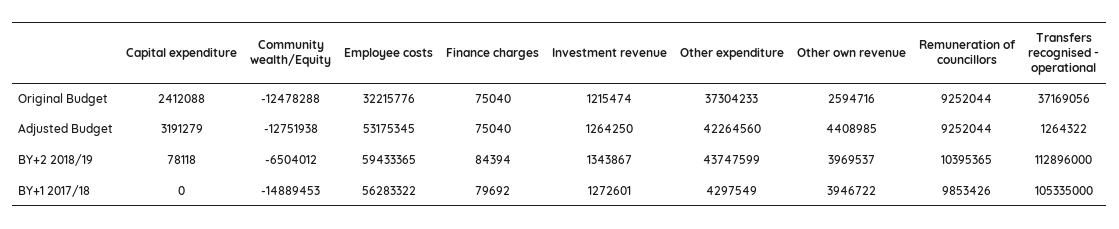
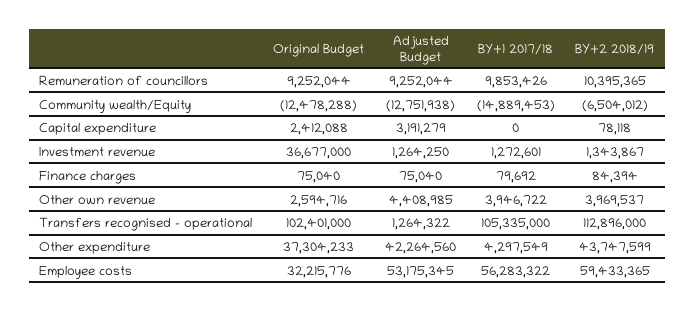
  {
    "Capital expenditure": {
      "Original Budget": 2412088,
      "Adjusted Budget": 3191279,
      "BY+2 2018/19": 78118,
      "BY+1 2017/18": 0
    },
    "Community wealth/Equity": {
      "Original Budget": -12478288,
      "Adjusted Budget": -12751938,
      "BY+2 2018/19": -6504012,
      "BY+1 2017/18": -14889453
    },
    "Employee costs": {
      "Original Budget": 32215776,
      "Adjusted Budget": 53175345,
      "BY+2 2018/19": 59433365,
      "BY+1 2017/18": 56283322
    },
    "Finance charges": {
      "Original Budget": 75040,
      "Adjusted Budget": 75040,
      "BY+2 2018/19": 84394,
      "BY+1 2017/18": 79692
    },
    "Investment revenue": {
-     "Original Budget": 1215474,
+     "Original Budget": 36677000,
      "Adjusted Budget": 1264250,
      "BY+2 2018/19": 1343867,
      "BY+1 2017/18": 1272601
    },
    "Other expenditure": {
      "Original Budget": 37304233,
      "Adjusted Budget": 42264560,
      "BY+2 2018/19": 43747599,
      "BY+1 2017/18": 4297549
    },
    "Other own revenue": {
      "Original Budget": 2594716,
      "Adjusted Budget": 4408985,
      "BY+2 2018/19": 3969537,
      "BY+1 2017/18": 3946722
    },
    "Remuneration of councillors": {
      "Original Budget": 9252044,
      "Adjusted Budget": 9252044,
      "BY+2 2018/19": 10395365,
      "BY+1 2017/18": 9853426
    },
    "Transfers recognised - operational": {
-     "Original Budget": 37169056,
+     "Original Budget": 102401000,
      "Adjusted Budget": 1264322,
      "BY+2 2018/19": 112896000,
      "BY+1 2017/18": 105335000
    }
  }

